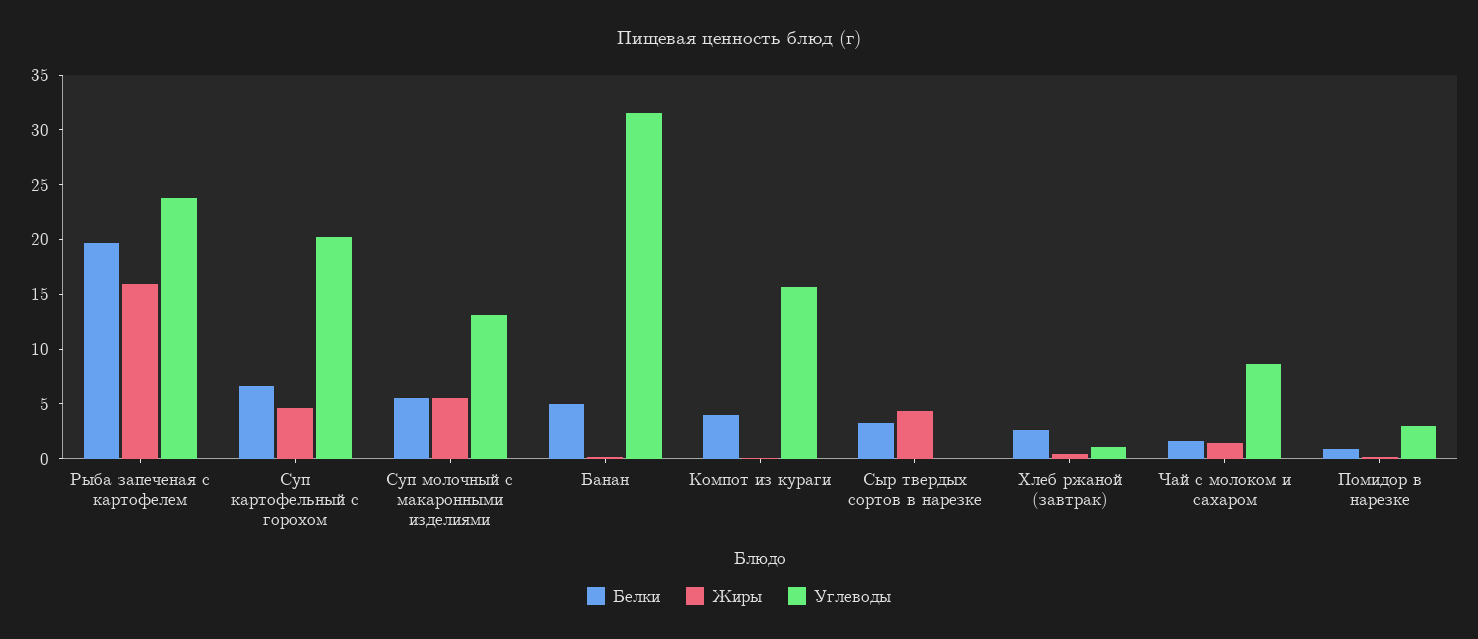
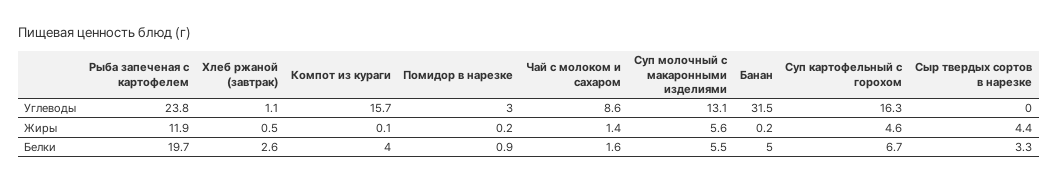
  {
    "Белки": {
      "Рыба запеченая с картофелем": 19.7,
      "Суп картофельный с горохом": 6.7,
      "Суп молочный с макаронными изделиями": 5.5,
      "Банан": 5,
      "Компот из кураги": 4,
      "Сыр твердых сортов в нарезке": 3.3,
      "Хлеб ржаной (завтрак)": 2.6,
      "Чай с молоком и сахаром": 1.6,
      "Помидор в нарезке": 0.9
    },
    "Жиры": {
-     "Рыба запеченая с картофелем": 16,
+     "Рыба запеченая с картофелем": 11.9,
      "Суп картофельный с горохом": 4.6,
      "Суп молочный с макаронными изделиями": 5.6,
      "Банан": 0.2,
      "Компот из кураги": 0.1,
      "Сыр твердых сортов в нарезке": 4.4,
      "Хлеб ржаной (завтрак)": 0.5,
      "Чай с молоком и сахаром": 1.4,
      "Помидор в нарезке": 0.2
    },
    "Углеводы": {
      "Рыба запеченая с картофелем": 23.8,
-     "Суп картофельный с горохом": 20,
+     "Суп картофельный с горохом": 16.3,
      "Суп молочный с макаронными изделиями": 13.1,
      "Банан": 31.5,
      "Компот из кураги": 15.7,
      "Сыр твердых сортов в нарезке": 0,
      "Хлеб ржаной (завтрак)": 1.1,
      "Чай с молоком и сахаром": 8.6,
      "Помидор в нарезке": 3
    }
  }

